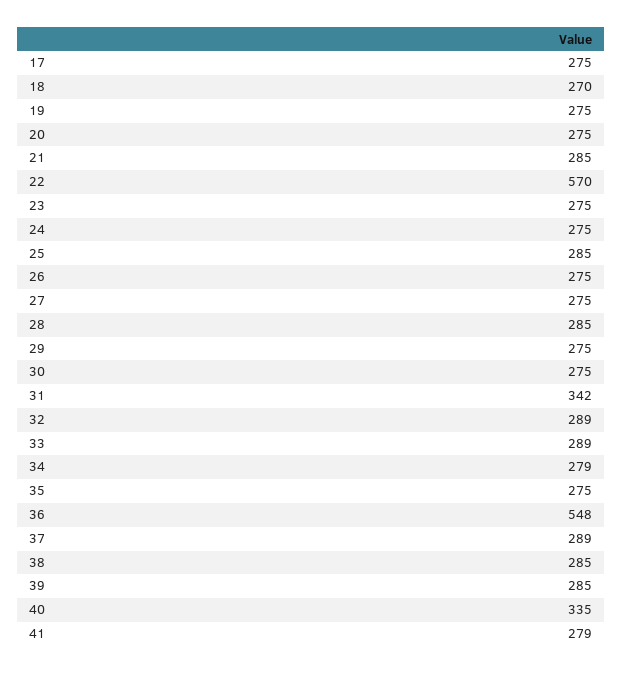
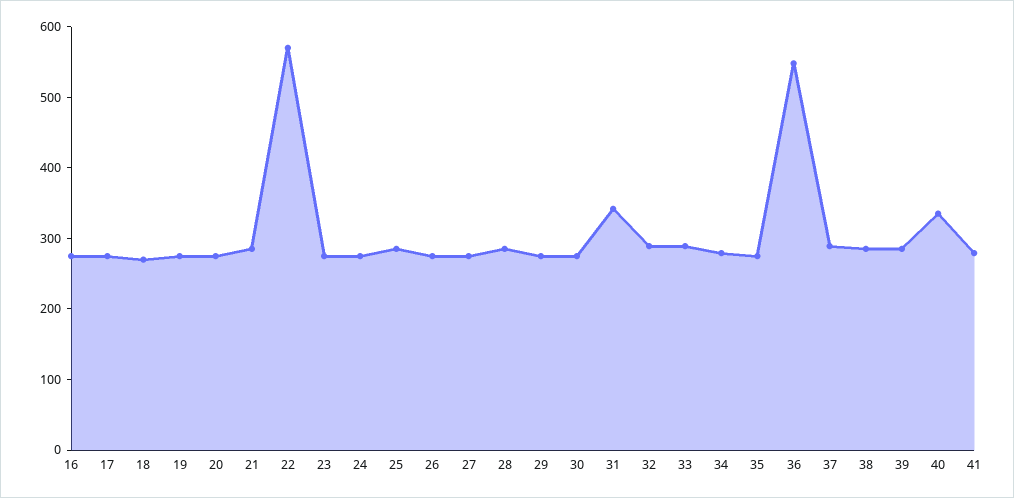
  {
    "17": 275,
    "18": 270,
    "19": 275,
    "20": 275,
    "21": 285,
    "22": 570,
    "23": 275,
    "24": 275,
    "25": 285,
    "26": 275,
    "27": 275,
    "28": 285,
    "29": 275,
    "30": 275,
    "31": 342,
    "32": 289,
    "33": 289,
    "34": 279,
    "35": 275,
    "36": 548,
    "37": 289,
    "38": 285,
    "39": 285,
    "40": 335,
-   "41": 279
+   "41": 279,
+   "16": 280
  }

